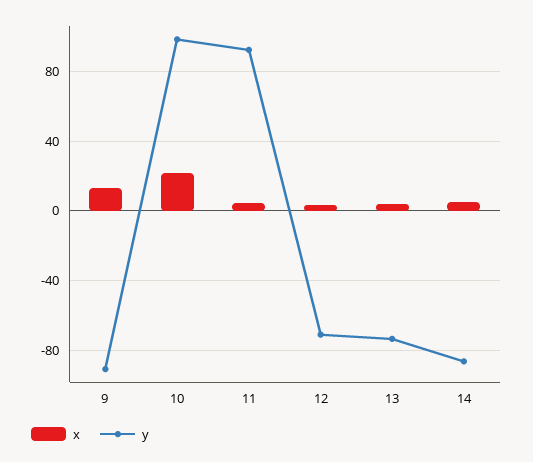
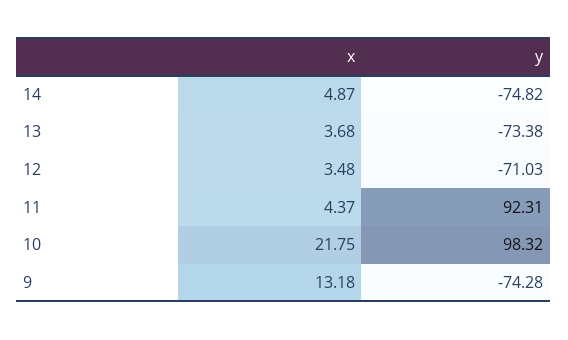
  {
    "x": {
      "9": 13.18,
      "10": 21.75,
      "11": 4.37,
      "12": 3.48,
      "13": 3.68,
      "14": 4.87
    },
    "y": {
-     "9": -90,
+     "9": -74.28,
      "10": 98.32,
      "11": 92.31,
      "12": -71.03,
      "13": -73.38,
-     "14": -85
+     "14": -74.82
    }
  }

